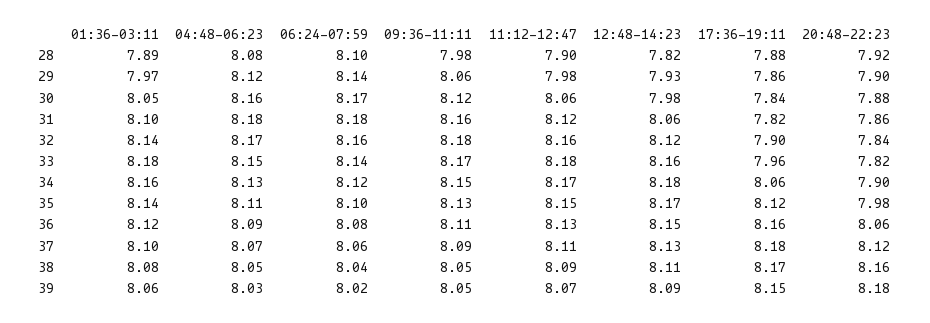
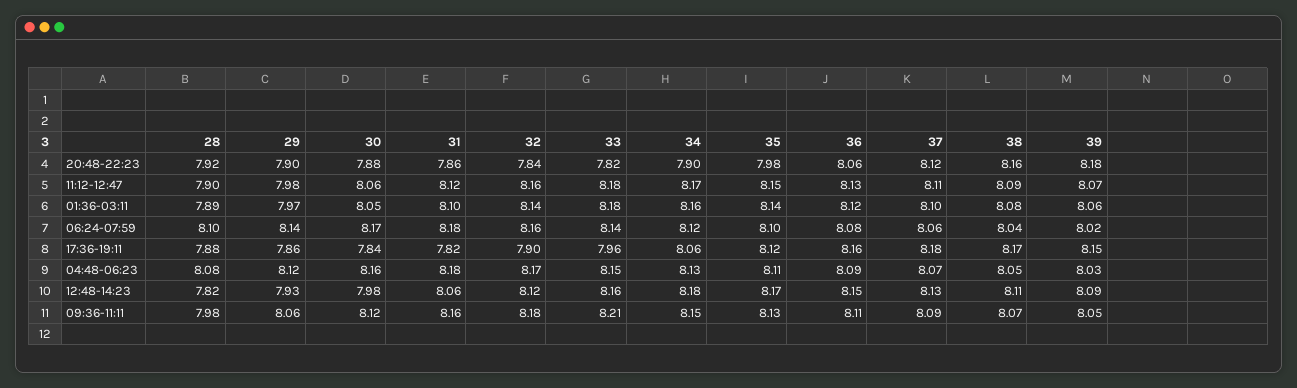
  {
    "01:36-03:11": {
      "28": 7.89,
      "29": 7.97,
      "30": 8.05,
      "31": 8.1,
      "32": 8.14,
      "33": 8.18,
      "34": 8.16,
      "35": 8.14,
      "36": 8.12,
      "37": 8.1,
      "38": 8.08,
      "39": 8.06
    },
    "04:48-06:23": {
      "28": 8.08,
      "29": 8.12,
      "30": 8.16,
      "31": 8.18,
      "32": 8.17,
      "33": 8.15,
      "34": 8.13,
      "35": 8.11,
      "36": 8.09,
      "37": 8.07,
      "38": 8.05,
      "39": 8.03
    },
    "06:24-07:59": {
      "28": 8.1,
      "29": 8.14,
      "30": 8.17,
      "31": 8.18,
      "32": 8.16,
      "33": 8.14,
      "34": 8.12,
      "35": 8.1,
      "36": 8.08,
      "37": 8.06,
      "38": 8.04,
      "39": 8.02
    },
    "09:36-11:11": {
      "28": 7.98,
      "29": 8.06,
      "30": 8.12,
      "31": 8.16,
      "32": 8.18,
-     "33": 8.17,
+     "33": 8.21,
      "34": 8.15,
      "35": 8.13,
      "36": 8.11,
      "37": 8.09,
-     "38": 8.05,
+     "38": 8.07,
      "39": 8.05
    },
    "11:12-12:47": {
      "28": 7.9,
      "29": 7.98,
      "30": 8.06,
      "31": 8.12,
      "32": 8.16,
      "33": 8.18,
      "34": 8.17,
      "35": 8.15,
      "36": 8.13,
      "37": 8.11,
      "38": 8.09,
      "39": 8.07
    },
    "12:48-14:23": {
      "28": 7.82,
      "29": 7.93,
      "30": 7.98,
      "31": 8.06,
      "32": 8.12,
      "33": 8.16,
      "34": 8.18,
      "35": 8.17,
      "36": 8.15,
      "37": 8.13,
      "38": 8.11,
      "39": 8.09
    },
    "17:36-19:11": {
      "28": 7.88,
      "29": 7.86,
      "30": 7.84,
      "31": 7.82,
      "32": 7.9,
      "33": 7.96,
      "34": 8.06,
      "35": 8.12,
      "36": 8.16,
      "37": 8.18,
      "38": 8.17,
      "39": 8.15
    },
    "20:48-22:23": {
      "28": 7.92,
      "29": 7.9,
      "30": 7.88,
      "31": 7.86,
      "32": 7.84,
      "33": 7.82,
      "34": 7.9,
      "35": 7.98,
      "36": 8.06,
      "37": 8.12,
      "38": 8.16,
      "39": 8.18
    }
  }

